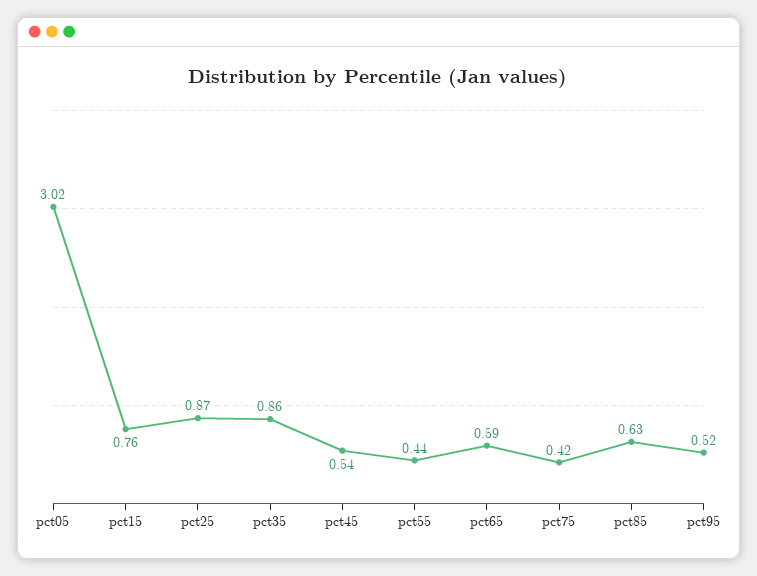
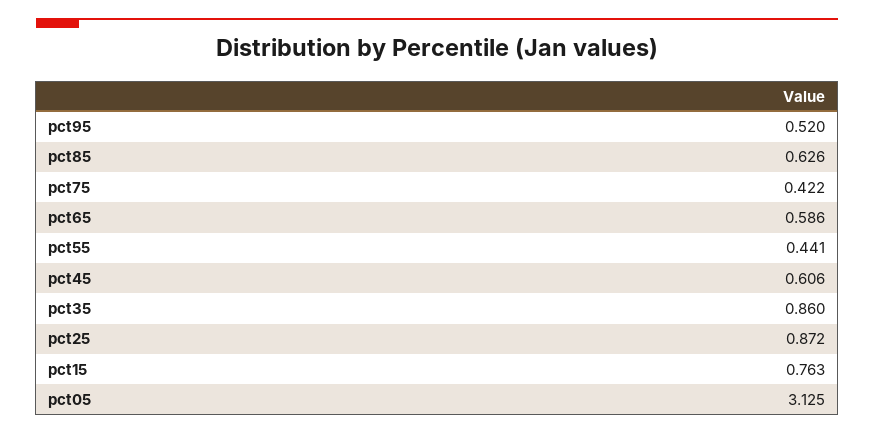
  {
-   "pct05": 3.02,
+   "pct05": 3.125,
    "pct15": 0.763,
    "pct25": 0.872,
    "pct35": 0.86,
-   "pct45": 0.54,
+   "pct45": 0.606,
    "pct55": 0.441,
    "pct65": 0.586,
    "pct75": 0.422,
    "pct85": 0.626,
    "pct95": 0.52
  }

